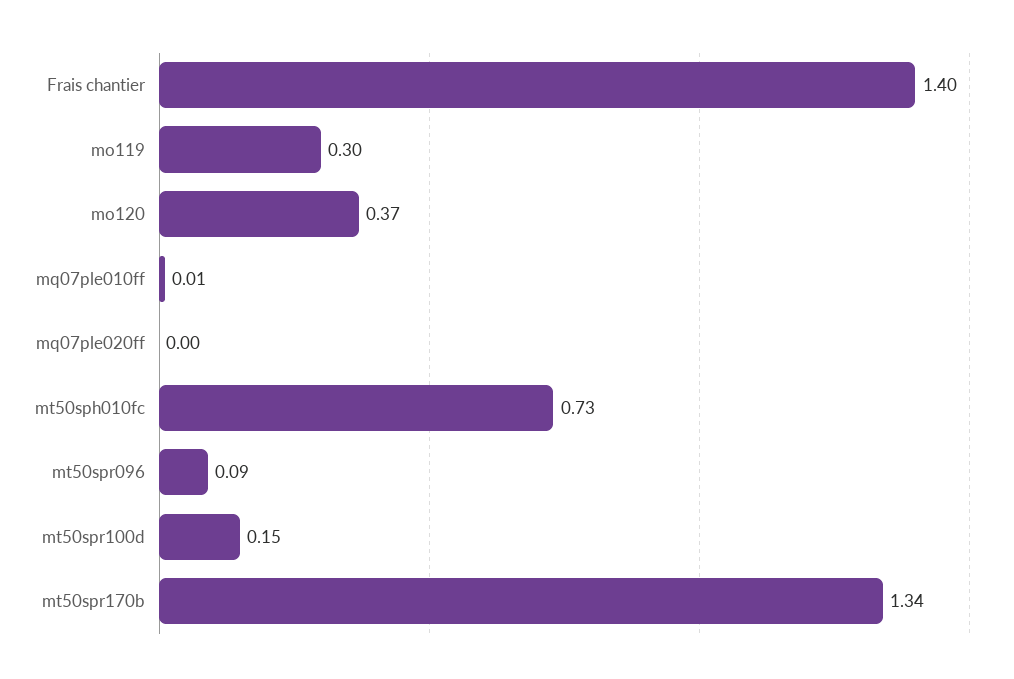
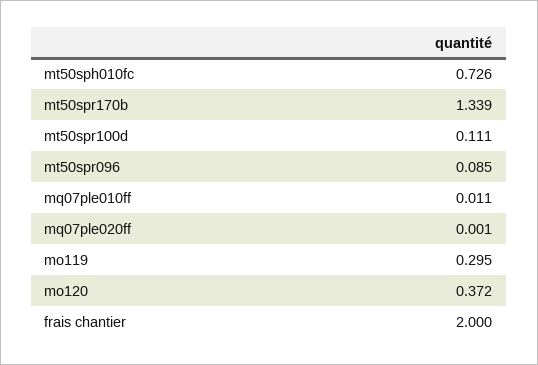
  {
-   "Frais chantier": 1.4,
+   "Frais chantier": 2,
    "mo119": 0.295,
    "mo120": 0.372,
    "mq07ple010ff": 0.011,
    "mq07ple020ff": 0.001,
    "mt50sph010fc": 0.726,
    "mt50spr096": 0.085,
-   "mt50spr100d": 0.15,
+   "mt50spr100d": 0.111,
    "mt50spr170b": 1.339
  }

